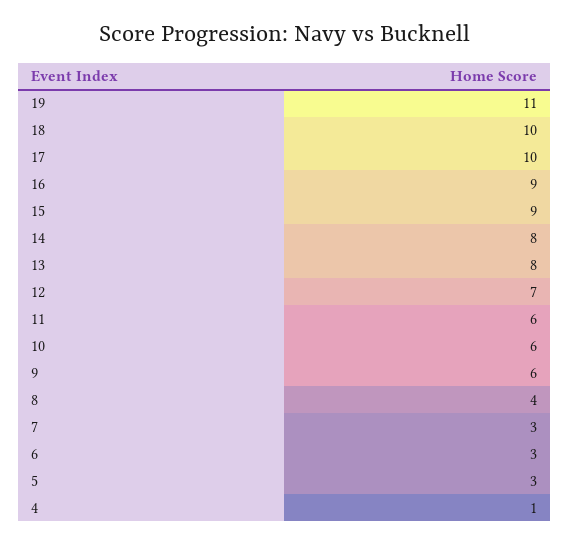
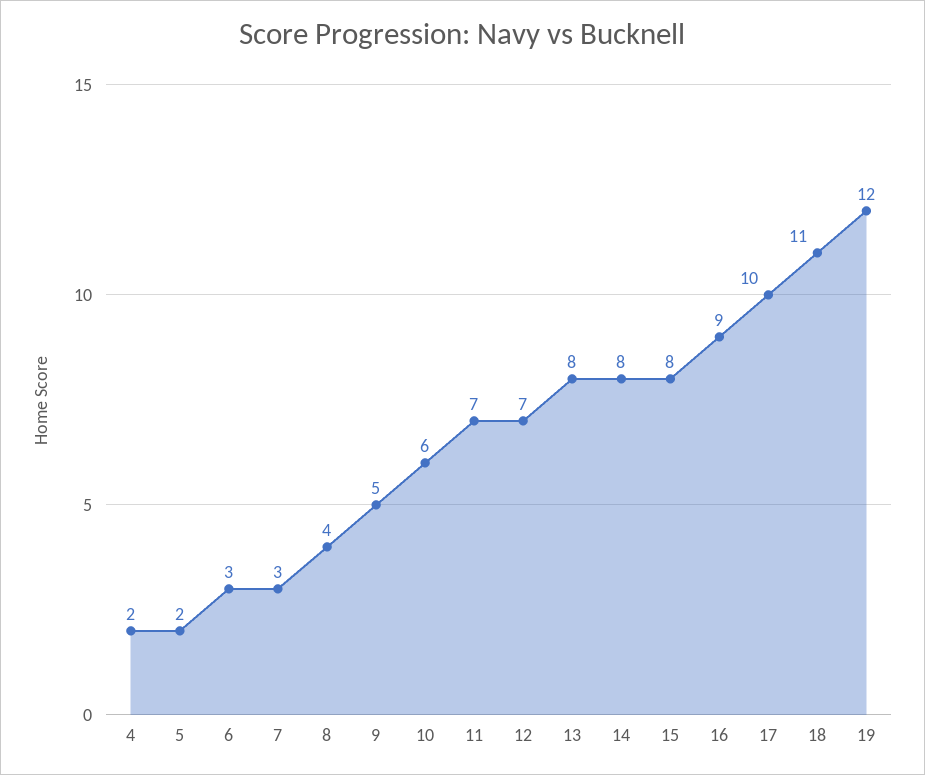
  {
-   "19": 11,
+   "19": 12,
-   "18": 10,
+   "18": 11,
    "17": 10,
    "16": 9,
-   "15": 9,
+   "15": 8,
    "14": 8,
    "13": 8,
    "12": 7,
-   "11": 6,
+   "11": 7,
    "10": 6,
-   "9": 6,
+   "9": 5,
    "8": 4,
    "7": 3,
    "6": 3,
-   "5": 3,
+   "5": 2,
-   "4": 1
+   "4": 2
  }

